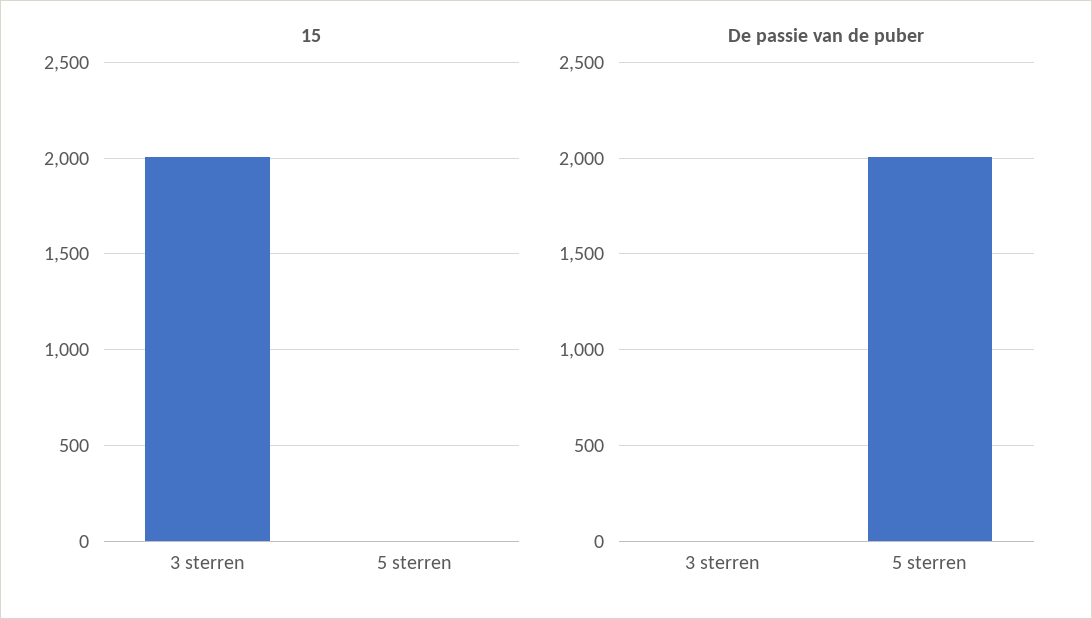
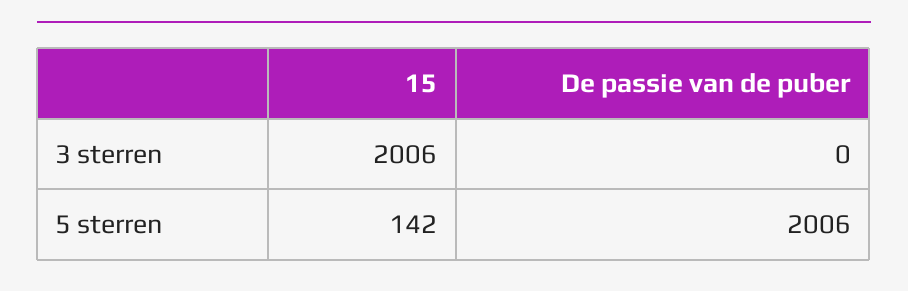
  {
    "15": {
      "3 sterren": 2006,
-     "5 sterren": 0
+     "5 sterren": 142
    },
    "De passie van de puber": {
      "3 sterren": 0,
      "5 sterren": 2006
    }
  }

